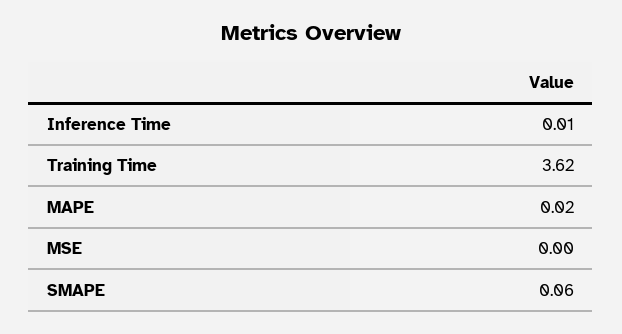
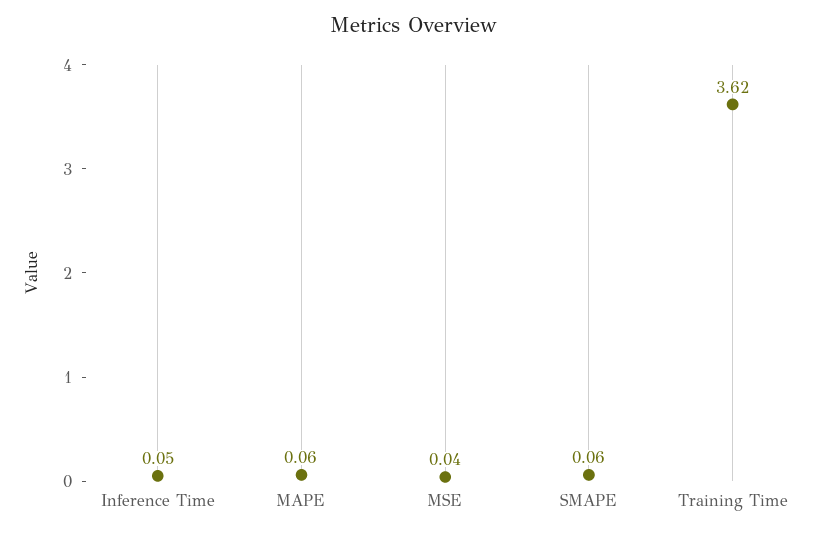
  {
-   "Inference Time": 0.01,
+   "Inference Time": 0.05,
    "Training Time": 3.62,
-   "MAPE": 0.02,
+   "MAPE": 0.06,
-   "MSE": 0,
+   "MSE": 0.04,
    "SMAPE": 0.06
  }

